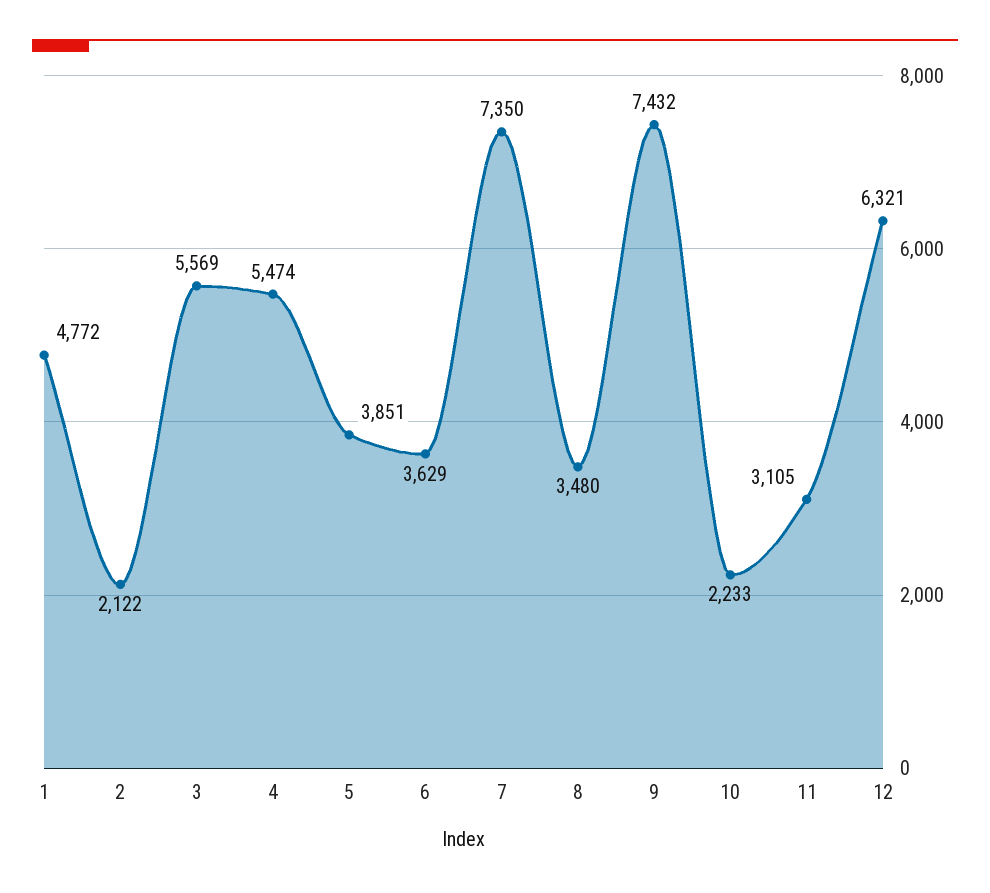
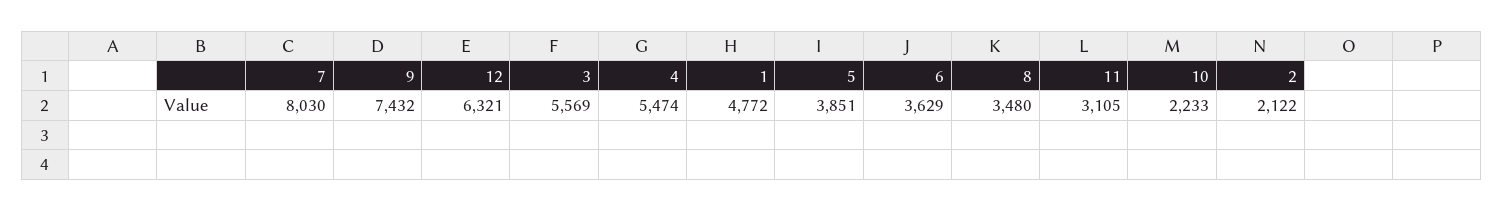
  {
    "1": 4772,
    "2": 2122,
    "3": 5569,
    "4": 5474,
    "5": 3851,
    "6": 3629,
-   "7": 7350,
+   "7": 8030,
    "8": 3480,
    "9": 7432,
    "10": 2233,
    "11": 3105,
    "12": 6321
  }

